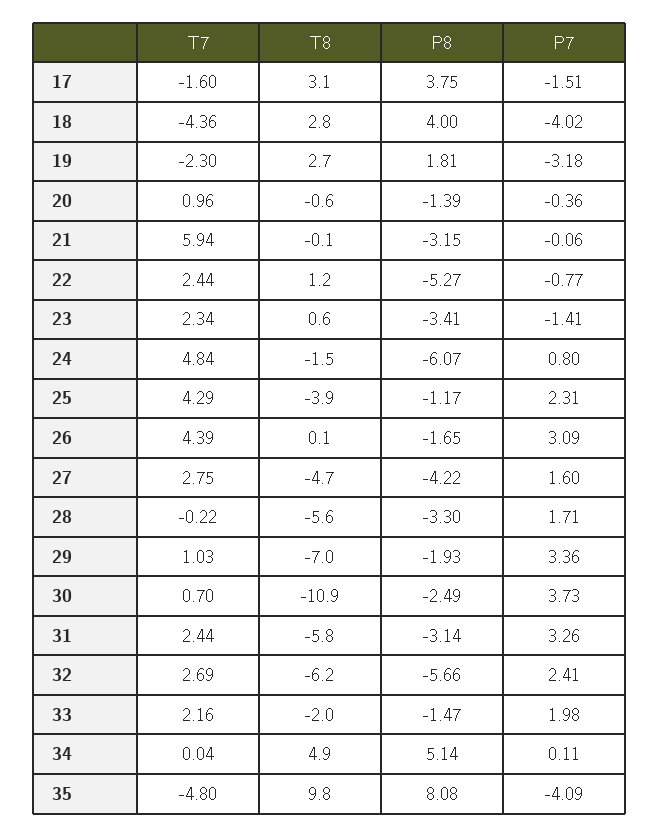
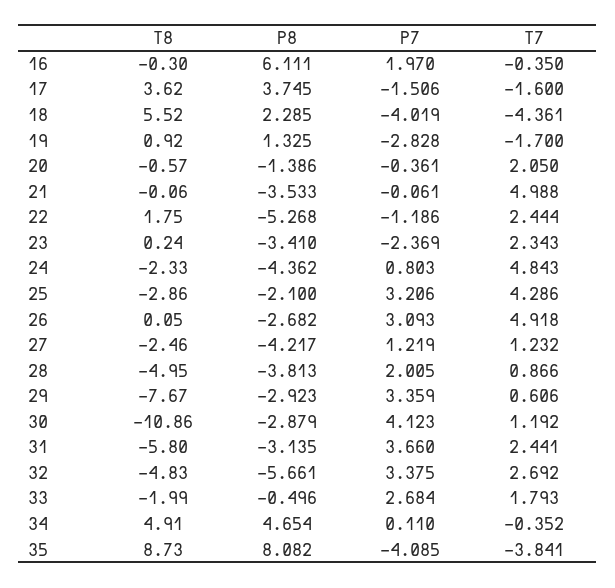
  {
    "T7": {
      "17": -1.6,
      "18": -4.361,
-     "19": -2.3,
+     "19": -1.7,
-     "20": 0.96,
+     "20": 2.05,
-     "21": 5.94,
+     "21": 4.988,
      "22": 2.444,
      "23": 2.343,
      "24": 4.843,
      "25": 4.286,
-     "26": 4.39,
+     "26": 4.918,
-     "27": 2.75,
+     "27": 1.232,
-     "28": -0.22,
+     "28": 0.866,
-     "29": 1.03,
+     "29": 0.606,
-     "30": 0.7,
+     "30": 1.192,
      "31": 2.441,
      "32": 2.692,
-     "33": 2.16,
+     "33": 1.793,
-     "34": 0.04,
+     "34": -0.352,
-     "35": -4.8
+     "35": -3.841,
+     "16": -0.35
    },
    "T8": {
-     "17": 3.1,
+     "17": 3.62,
-     "18": 2.8,
+     "18": 5.52,
-     "19": 2.7,
+     "19": 0.92,
      "20": -0.57,
      "21": -0.06,
-     "22": 1.2,
+     "22": 1.75,
-     "23": 0.6,
+     "23": 0.24,
-     "24": -1.5,
+     "24": -2.33,
-     "25": -3.9,
+     "25": -2.86,
      "26": 0.05,
-     "27": -4.7,
+     "27": -2.46,
-     "28": -5.6,
+     "28": -4.95,
-     "29": -7,
+     "29": -7.67,
      "30": -10.86,
      "31": -5.8,
-     "32": -6.2,
+     "32": -4.83,
      "33": -1.99,
      "34": 4.91,
-     "35": 9.8
+     "35": 8.73,
+     "16": -0.3
    },
    "P8": {
      "17": 3.745,
-     "18": 4,
+     "18": 2.285,
-     "19": 1.81,
+     "19": 1.325,
      "20": -1.386,
-     "21": -3.15,
+     "21": -3.533,
      "22": -5.268,
      "23": -3.41,
-     "24": -6.07,
+     "24": -4.362,
-     "25": -1.17,
+     "25": -2.1,
-     "26": -1.65,
+     "26": -2.682,
      "27": -4.217,
-     "28": -3.3,
+     "28": -3.813,
-     "29": -1.93,
+     "29": -2.923,
-     "30": -2.49,
+     "30": -2.879,
      "31": -3.135,
      "32": -5.661,
-     "33": -1.47,
+     "33": -0.496,
-     "34": 5.14,
+     "34": 4.654,
-     "35": 8.082
+     "35": 8.082,
+     "16": 6.111
    },
    "P7": {
      "17": -1.506,
      "18": -4.019,
-     "19": -3.18,
+     "19": -2.828,
      "20": -0.361,
      "21": -0.061,
-     "22": -0.77,
+     "22": -1.186,
-     "23": -1.41,
+     "23": -2.369,
      "24": 0.803,
-     "25": 2.31,
+     "25": 3.206,
      "26": 3.093,
-     "27": 1.6,
+     "27": 1.219,
-     "28": 1.71,
+     "28": 2.005,
      "29": 3.359,
-     "30": 3.73,
+     "30": 4.123,
-     "31": 3.26,
+     "31": 3.66,
-     "32": 2.41,
+     "32": 3.375,
-     "33": 1.98,
+     "33": 2.684,
      "34": 0.11,
-     "35": -4.085
+     "35": -4.085,
+     "16": 1.97
    }
  }

